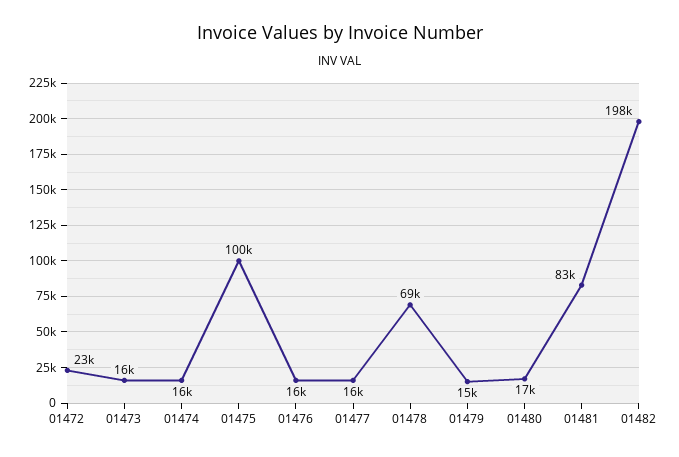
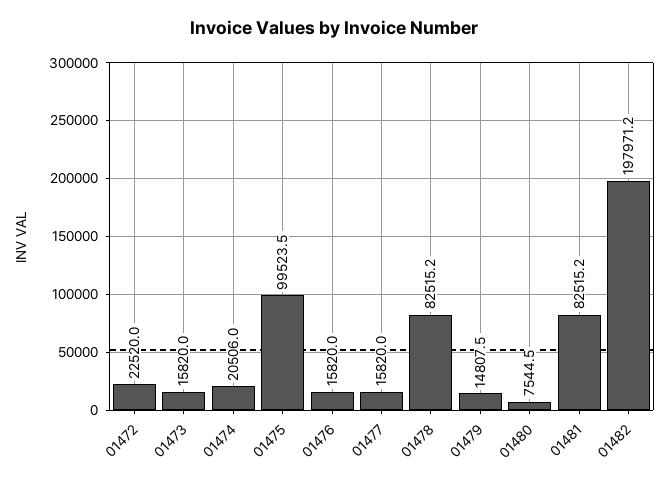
  {
    "01472": 22520,
    "01473": 15820,
-   "01474": 16000,
+   "01474": 20506,
    "01475": 99523.5,
    "01476": 15820,
    "01477": 15820,
-   "01478": 69000,
+   "01478": 82515.2,
    "01479": 14807.5,
-   "01480": 17000,
+   "01480": 7544.5,
    "01481": 82515.2,
    "01482": 197971.2
  }

